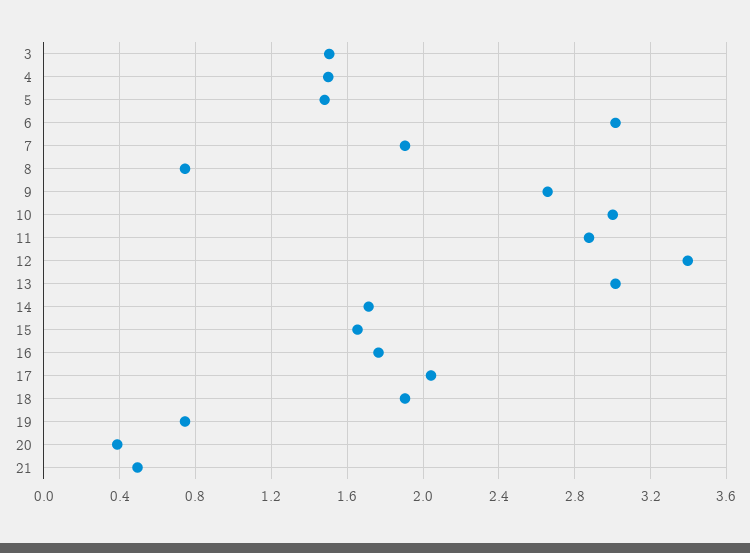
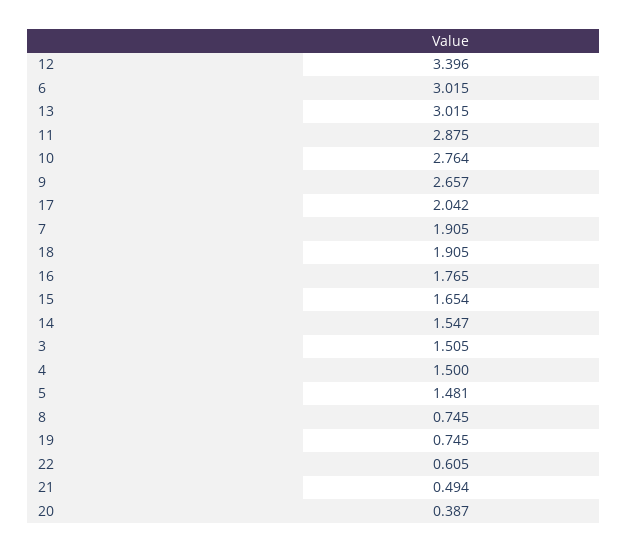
  {
    "3": 1.505,
    "4": 1.5,
    "5": 1.481,
    "6": 3.015,
    "7": 1.905,
    "8": 0.745,
    "9": 2.657,
-   "10": 3,
+   "10": 2.764,
    "11": 2.875,
    "12": 3.396,
    "13": 3.015,
-   "14": 1.7,
+   "14": 1.547,
    "15": 1.654,
    "16": 1.765,
    "17": 2.042,
    "18": 1.905,
    "19": 0.745,
    "20": 0.387,
-   "21": 0.494
+   "21": 0.494,
+   "22": 0.605
  }

